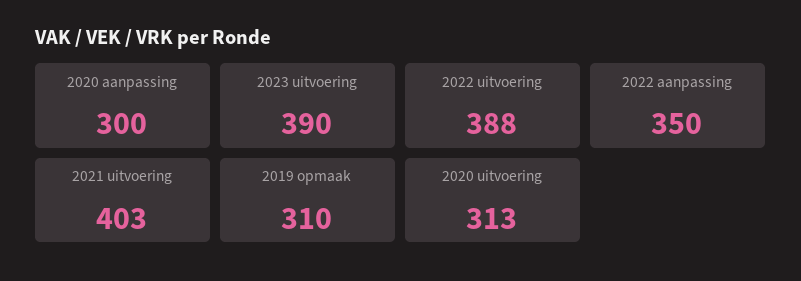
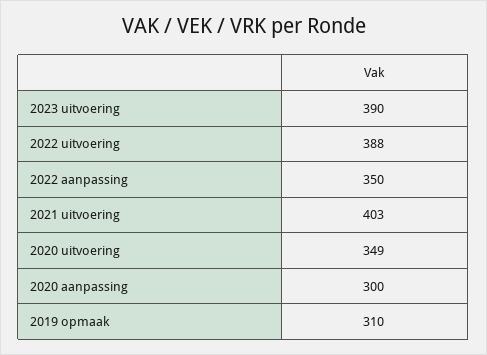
  {
    "2020 aanpassing": 300,
    "2023 uitvoering": 390,
    "2022 uitvoering": 388,
    "2022 aanpassing": 350,
    "2021 uitvoering": 403,
    "2019 opmaak": 310,
-   "2020 uitvoering": 313
+   "2020 uitvoering": 349
  }

